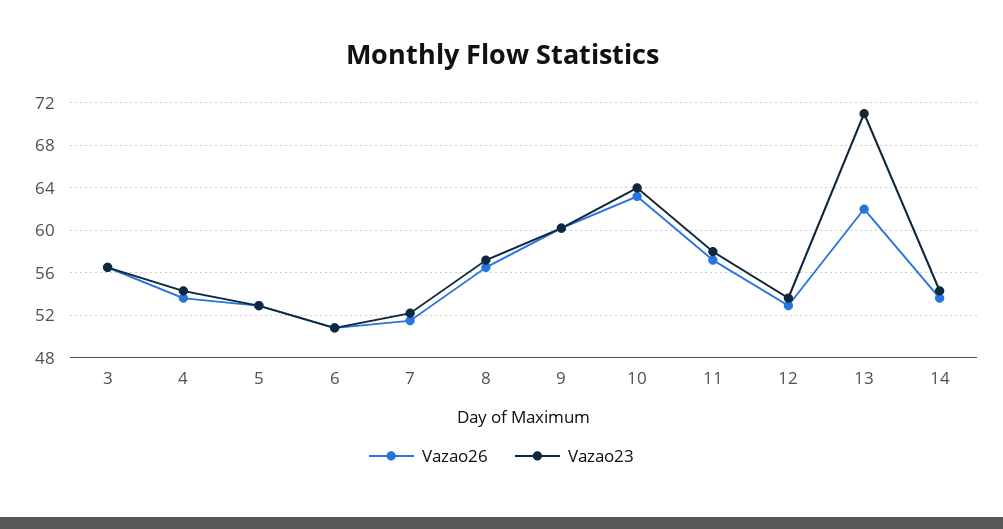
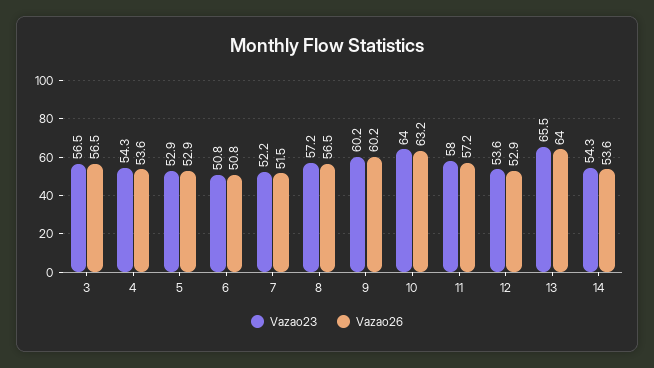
  {
    "Vazao26": {
      "3": 56.5,
      "4": 53.6,
      "5": 52.9,
      "6": 50.8,
      "7": 51.5,
      "8": 56.5,
      "9": 60.2,
      "10": 63.2,
      "11": 57.2,
      "12": 52.9,
-     "13": 62,
+     "13": 64,
      "14": 53.6
    },
    "Vazao23": {
      "3": 56.5,
      "4": 54.3,
      "5": 52.9,
      "6": 50.8,
      "7": 52.2,
      "8": 57.2,
      "9": 60.2,
      "10": 64,
      "11": 58,
      "12": 53.6,
-     "13": 71,
+     "13": 65.5,
      "14": 54.3
    }
  }

